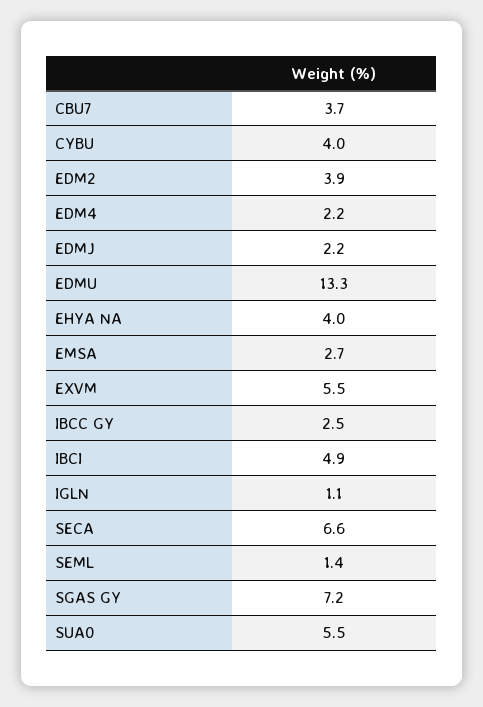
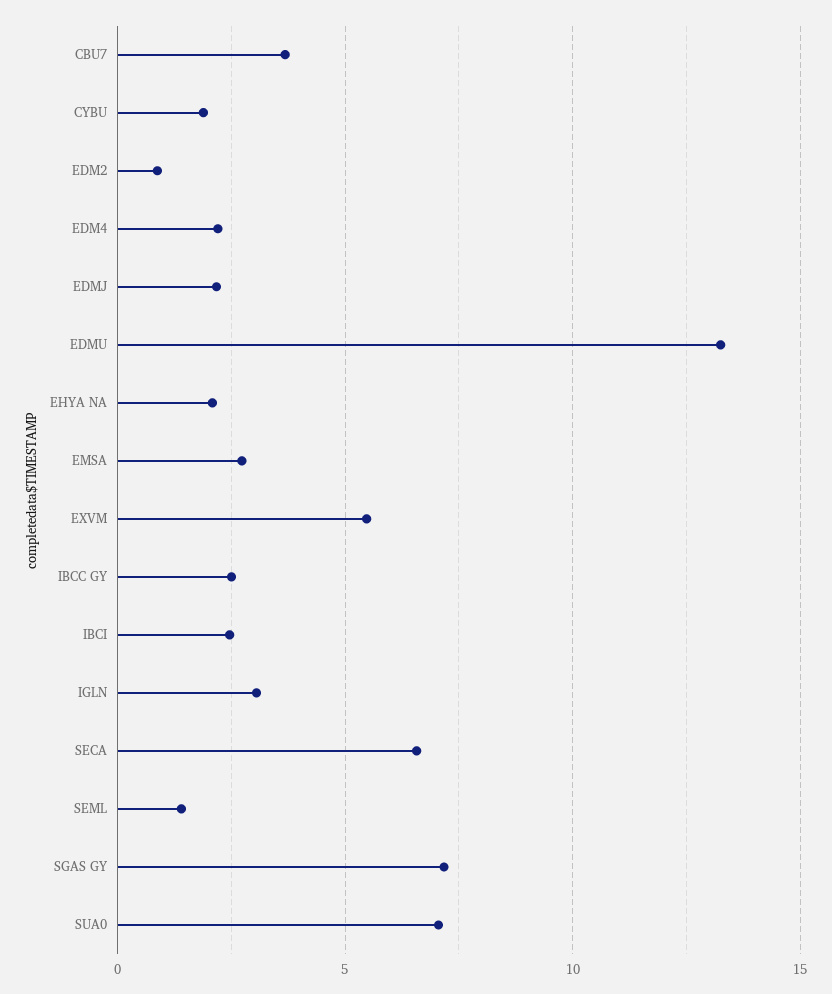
  {
    "CBU7": 3.7,
-   "CYBU": 4,
+   "CYBU": 2,
-   "EDM2": 3.9,
+   "EDM2": 1,
    "EDM4": 2.2,
    "EDMJ": 2.2,
    "EDMU": 13.3,
-   "EHYA NA": 4,
+   "EHYA NA": 2,
    "EMSA": 2.7,
    "EXVM": 5.5,
    "IBCC GY": 2.5,
-   "IBCI": 4.9,
+   "IBCI": 2.5,
-   "IGLN": 1.1,
+   "IGLN": 3,
    "SECA": 6.6,
    "SEML": 1.4,
    "SGAS GY": 7.2,
-   "SUA0": 5.5
+   "SUA0": 7
  }

